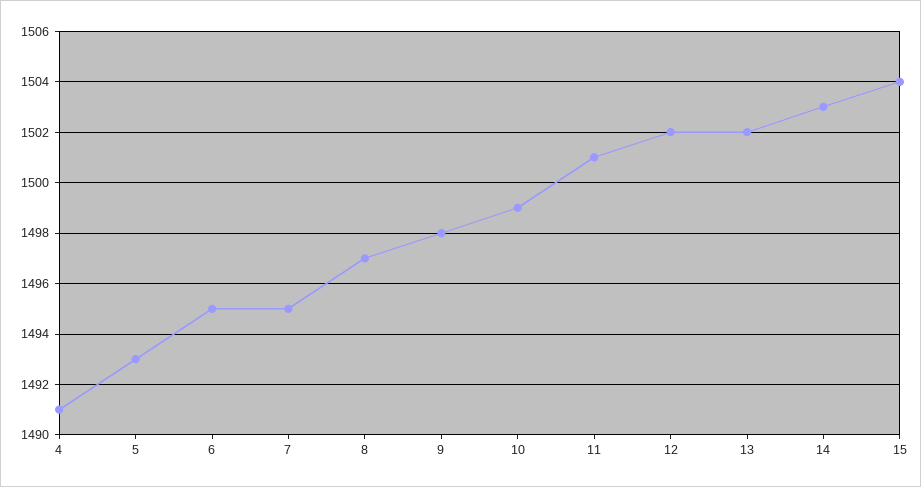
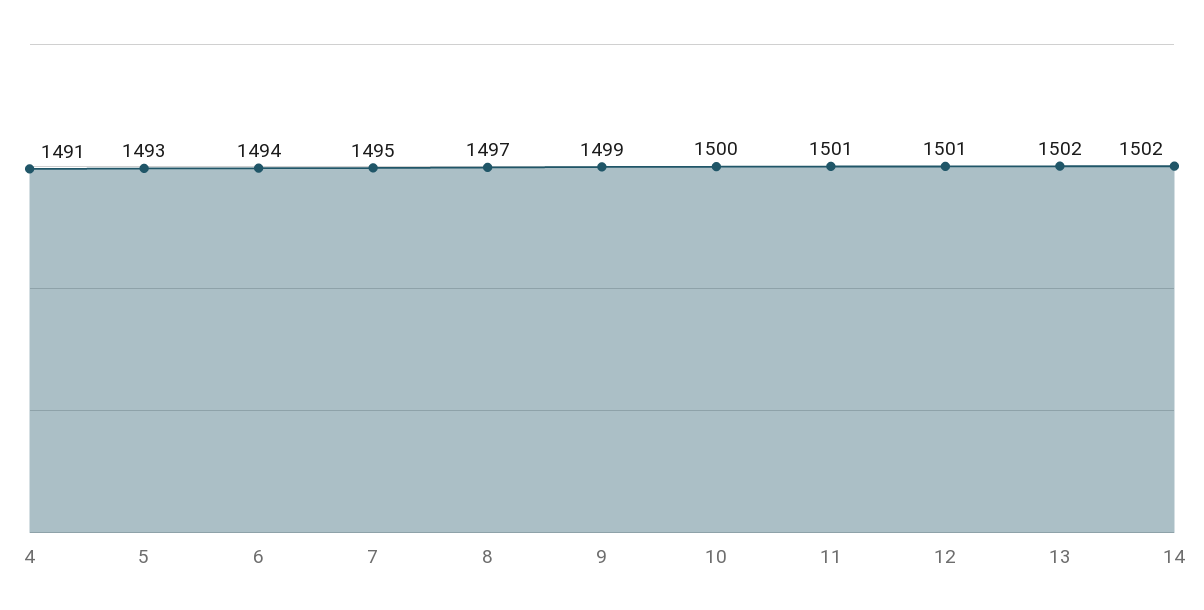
  {
    "4": 1491,
    "5": 1493,
-   "6": 1495,
+   "6": 1494,
    "7": 1495,
    "8": 1497,
-   "9": 1498,
+   "9": 1499,
-   "10": 1499,
+   "10": 1500,
    "11": 1501,
-   "12": 1502,
+   "12": 1501,
    "13": 1502,
-   "14": 1503,
+   "14": 1502
-   "15": 1504
  }

